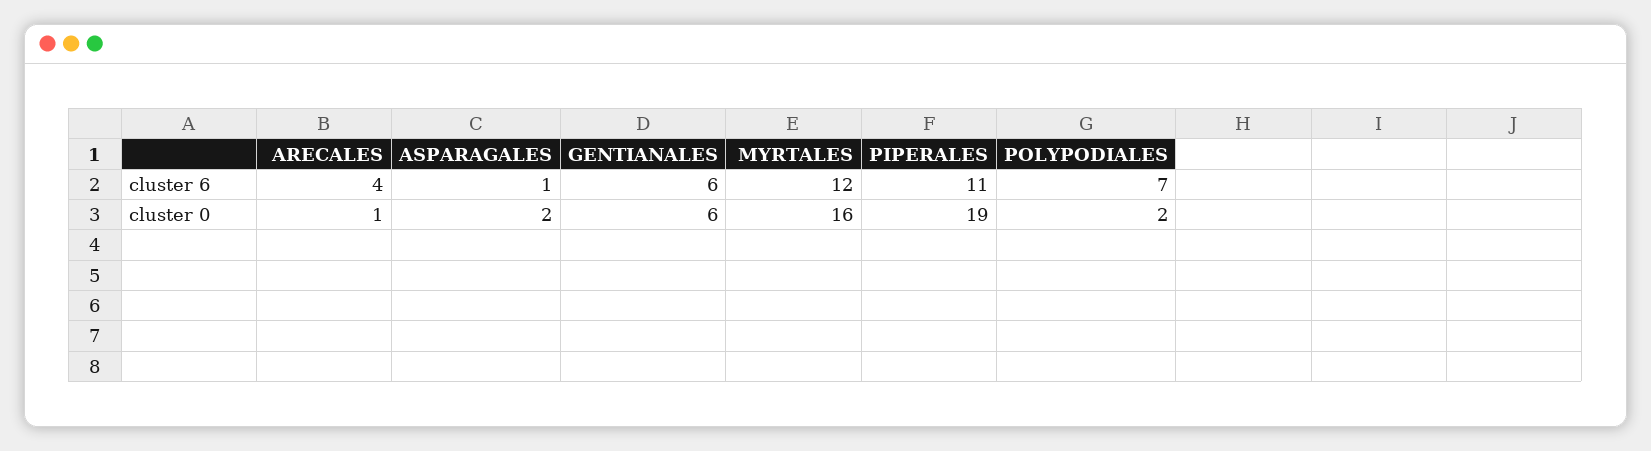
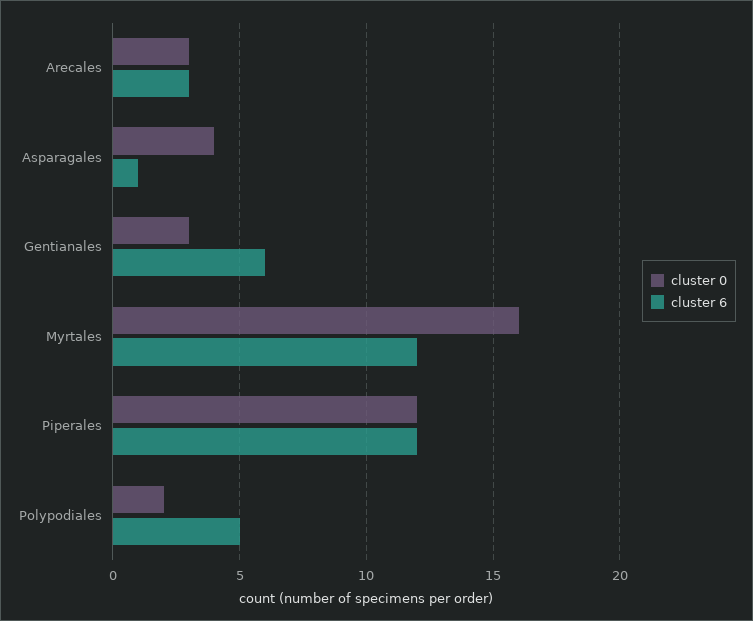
  {
    "cluster 6": {
-     "ARECALES": 4,
+     "ARECALES": 3,
      "ASPARAGALES": 1,
      "GENTIANALES": 6,
      "MYRTALES": 12,
-     "PIPERALES": 11,
+     "PIPERALES": 12,
-     "POLYPODIALES": 7
+     "POLYPODIALES": 5
    },
    "cluster 0": {
-     "ARECALES": 1,
+     "ARECALES": 3,
-     "ASPARAGALES": 2,
+     "ASPARAGALES": 4,
-     "GENTIANALES": 6,
+     "GENTIANALES": 3,
      "MYRTALES": 16,
-     "PIPERALES": 19,
+     "PIPERALES": 12,
      "POLYPODIALES": 2
    }
  }

